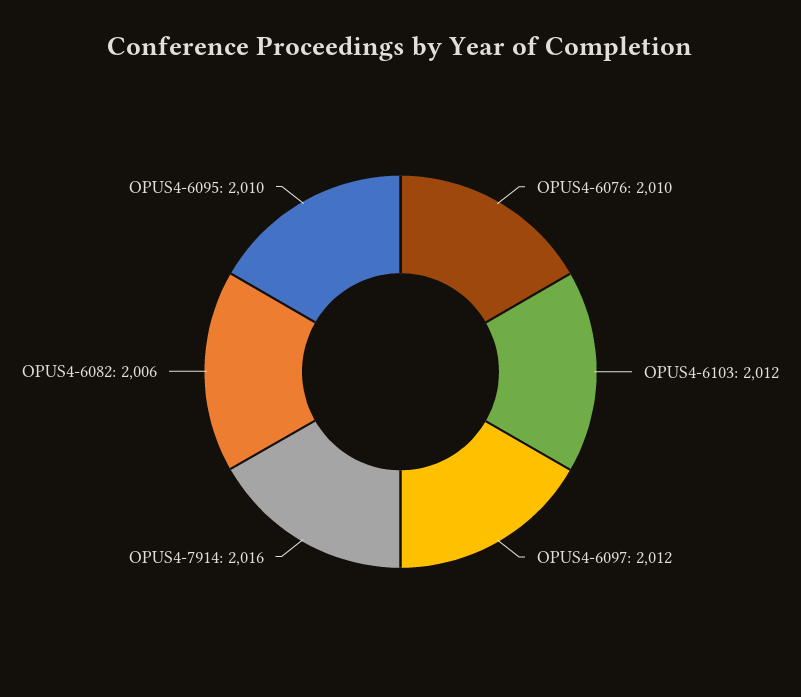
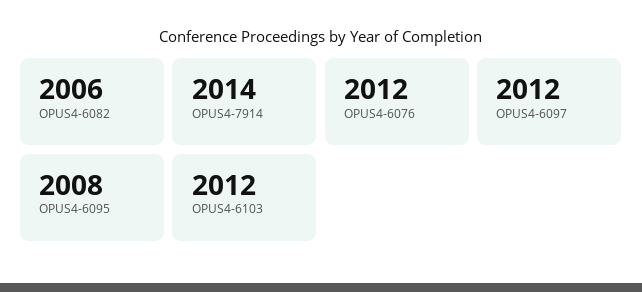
  {
-   "OPUS4-6076": 2010,
+   "OPUS4-6076": 2012,
    "OPUS4-6103": 2012,
    "OPUS4-6097": 2012,
-   "OPUS4-7914": 2016,
+   "OPUS4-7914": 2014,
    "OPUS4-6082": 2006,
-   "OPUS4-6095": 2010
+   "OPUS4-6095": 2008
  }

